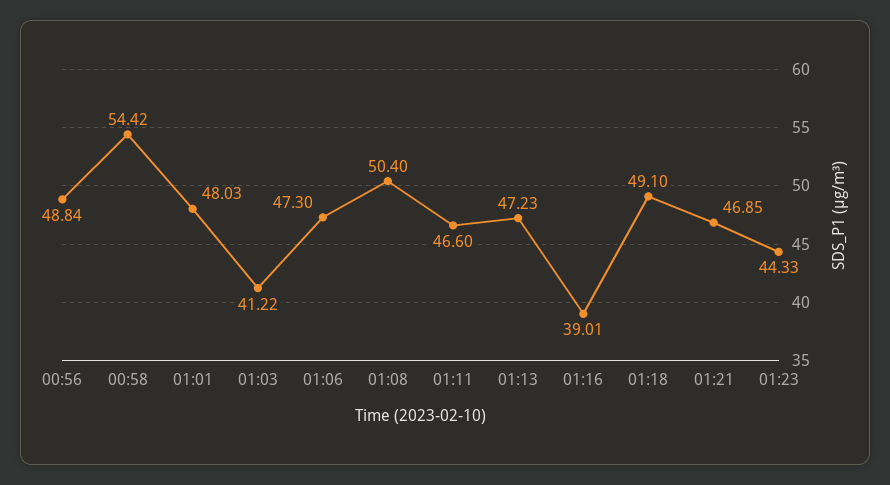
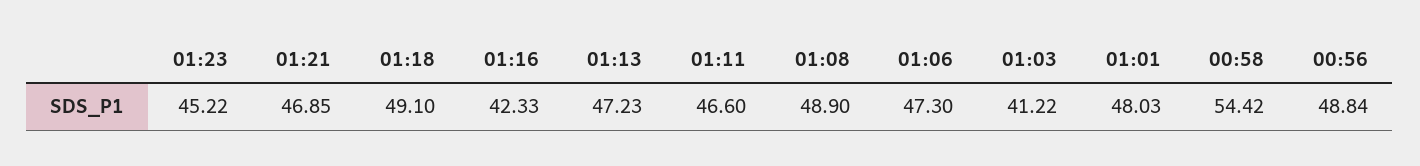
  {
    "00:56": 48.84,
    "00:58": 54.42,
    "01:01": 48.03,
    "01:03": 41.22,
    "01:06": 47.3,
-   "01:08": 50.4,
+   "01:08": 48.9,
    "01:11": 46.6,
    "01:13": 47.23,
-   "01:16": 39.01,
+   "01:16": 42.33,
    "01:18": 49.1,
    "01:21": 46.85,
-   "01:23": 44.33
+   "01:23": 45.22
  }

